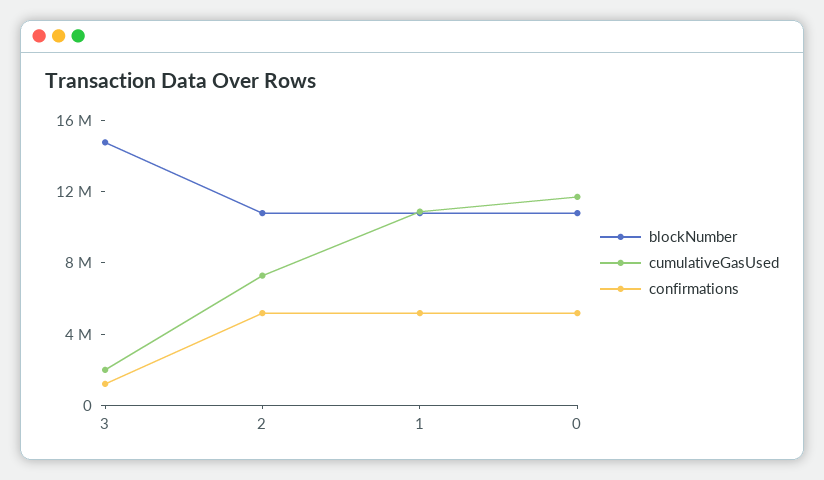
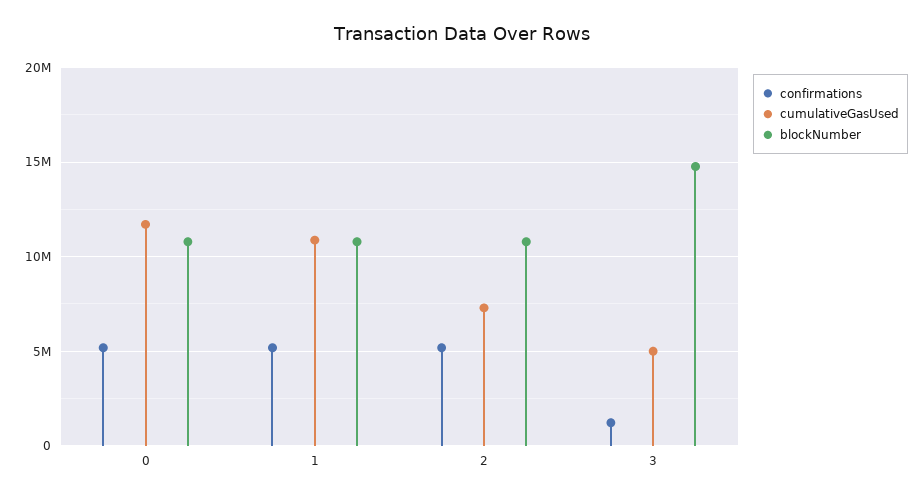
  {
    "blockNumber": {
      "3": 15000000,
      "2": 11000000,
      "1": 11000000,
      "0": 11000000
    },
    "cumulativeGasUsed": {
-     "3": 2000000,
+     "3": 5000000,
      "2": 7500000,
      "1": 11000000,
      "0": 11500000
    },
    "confirmations": {
      "3": 1000000,
      "2": 5000000,
      "1": 5000000,
      "0": 5000000
    }
  }

